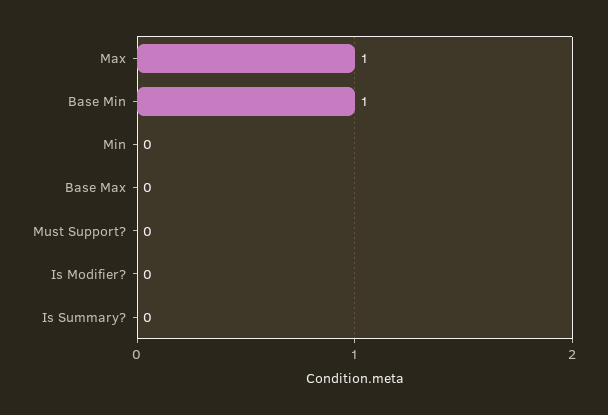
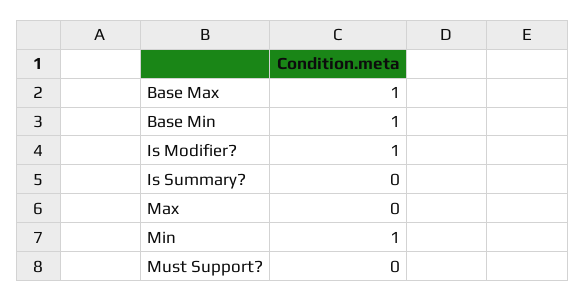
  {
-   "Max": 1,
+   "Max": 0,
    "Base Min": 1,
-   "Min": 0,
+   "Min": 1,
-   "Base Max": 0,
+   "Base Max": 1,
    "Must Support?": 0,
-   "Is Modifier?": 0,
+   "Is Modifier?": 1,
    "Is Summary?": 0
  }

